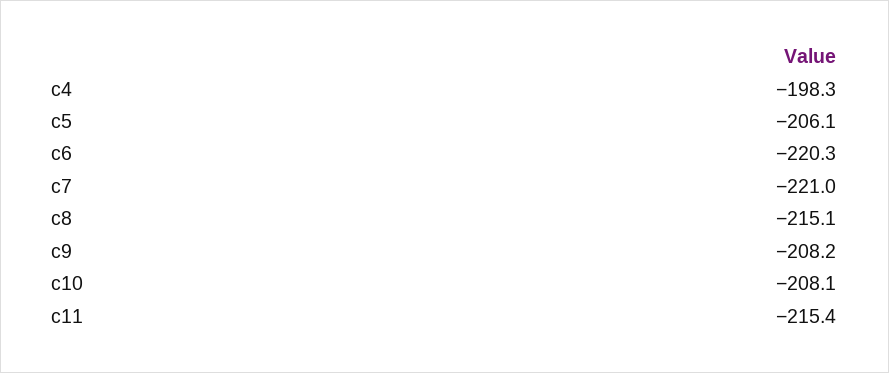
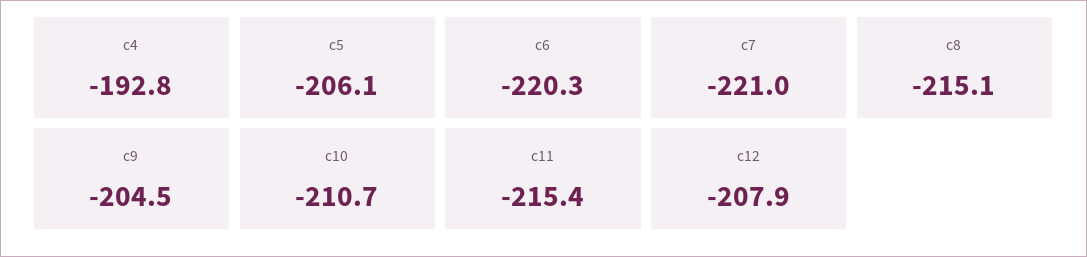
  {
-   "c4": -198.3,
+   "c4": -192.8,
    "c5": -206.1,
    "c6": -220.3,
    "c7": -221,
    "c8": -215.1,
-   "c9": -208.2,
+   "c9": -204.5,
-   "c10": -208.1,
+   "c10": -210.7,
-   "c11": -215.4
+   "c11": -215.4,
+   "c12": -207.9
  }

